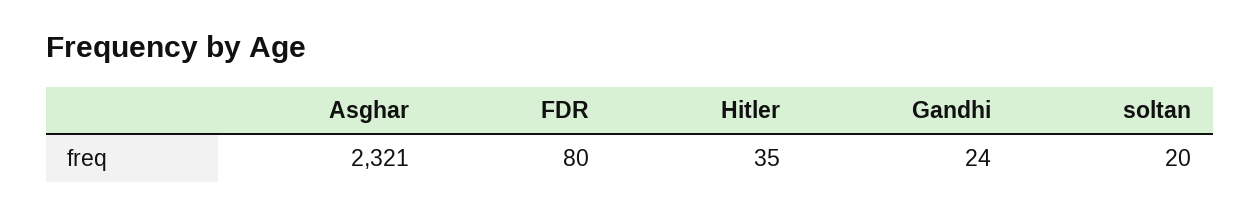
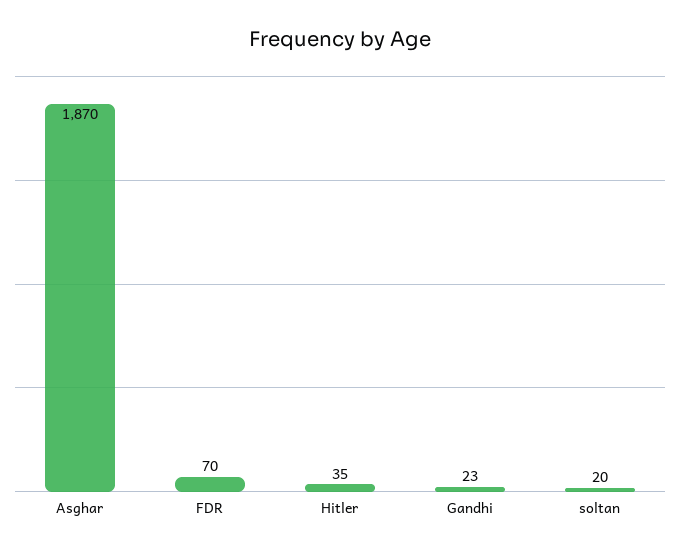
  {
-   "Asghar": 2321,
+   "Asghar": 1870,
-   "FDR": 80,
+   "FDR": 70,
    "Hitler": 35,
-   "Gandhi": 24,
+   "Gandhi": 23,
    "soltan": 20
  }

